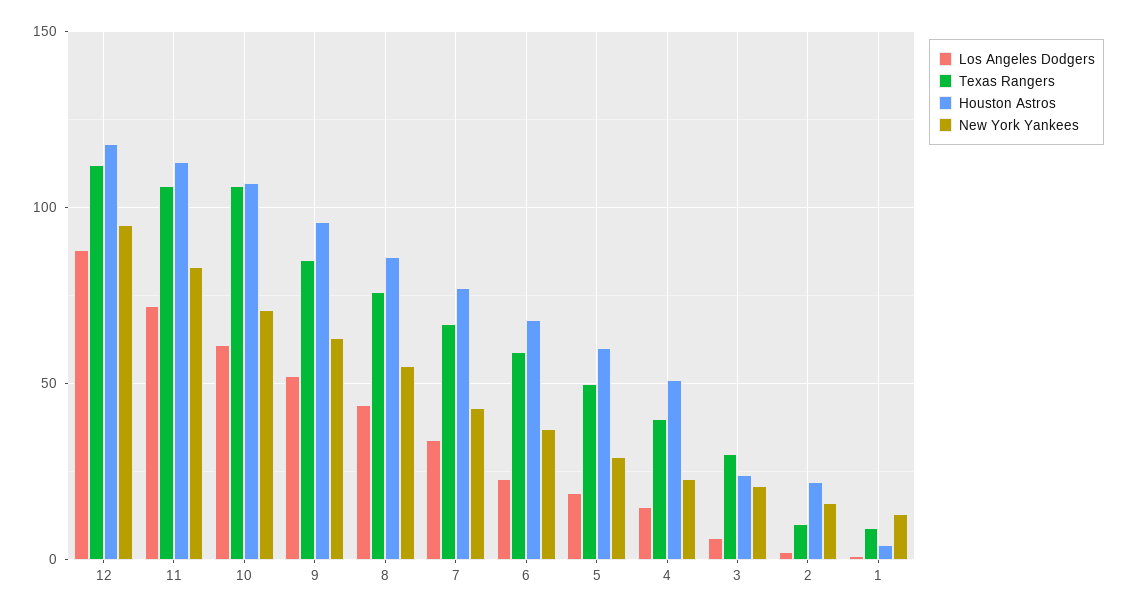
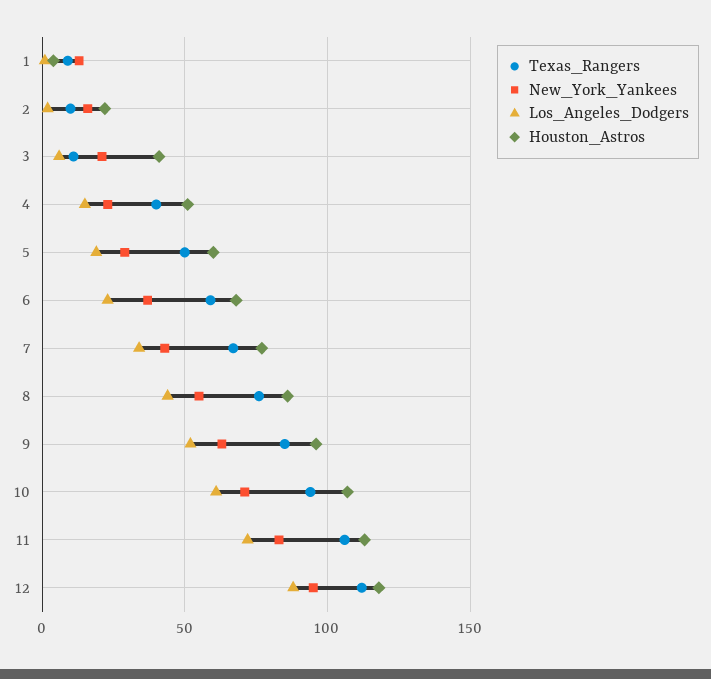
  {
    "Los Angeles Dodgers": {
      "12": 90,
      "11": 70,
      "10": 60,
      "9": 50,
      "8": 45,
      "7": 35,
      "6": 25,
      "5": 20,
      "4": 15,
      "3": 5,
      "2": 0,
      "1": 0
    },
    "Texas Rangers": {
      "12": 110,
      "11": 105,
-     "10": 105,
+     "10": 95,
      "9": 85,
      "8": 75,
      "7": 65,
      "6": 60,
      "5": 50,
      "4": 40,
-     "3": 30,
+     "3": 10,
      "2": 10,
      "1": 10
    },
    "Houston Astros": {
      "12": 120,
      "11": 115,
      "10": 105,
      "9": 95,
      "8": 85,
      "7": 75,
      "6": 70,
      "5": 60,
      "4": 50,
-     "3": 25,
+     "3": 40,
      "2": 20,
      "1": 5
    },
    "New York Yankees": {
      "12": 95,
      "11": 85,
      "10": 70,
      "9": 65,
      "8": 55,
      "7": 45,
      "6": 35,
      "5": 30,
      "4": 25,
      "3": 20,
      "2": 15,
      "1": 15
    }
  }

